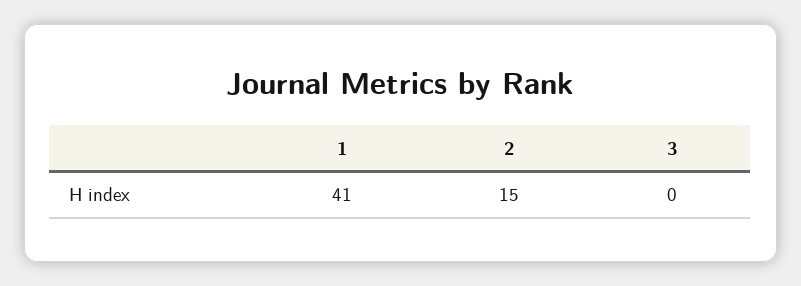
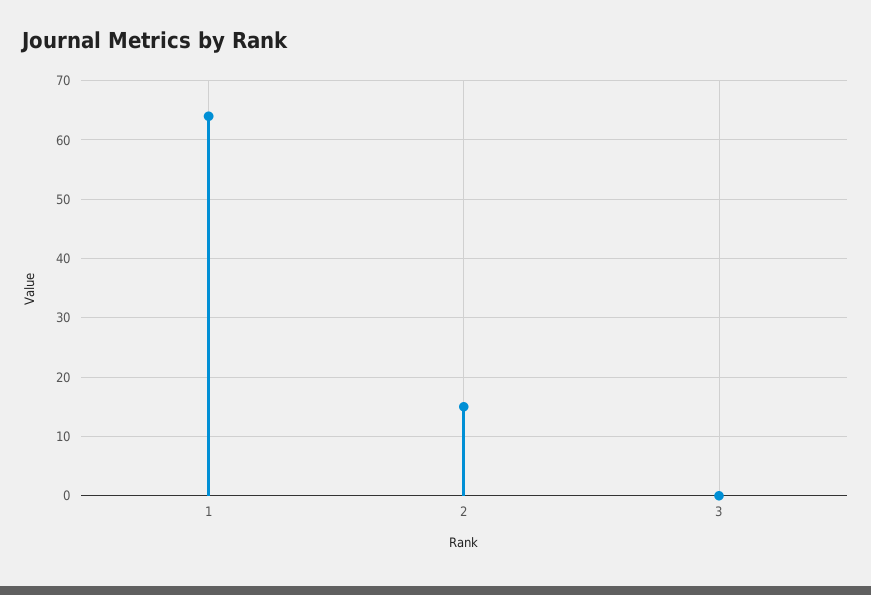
  {
-   "1": 41,
+   "1": 65,
    "2": 15,
    "3": 0
  }

